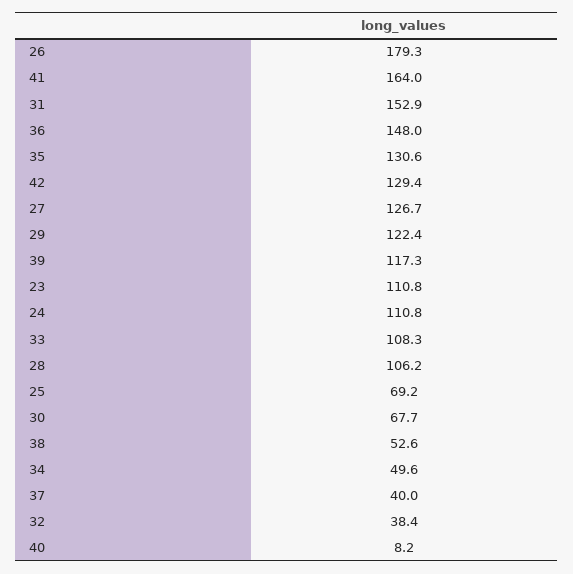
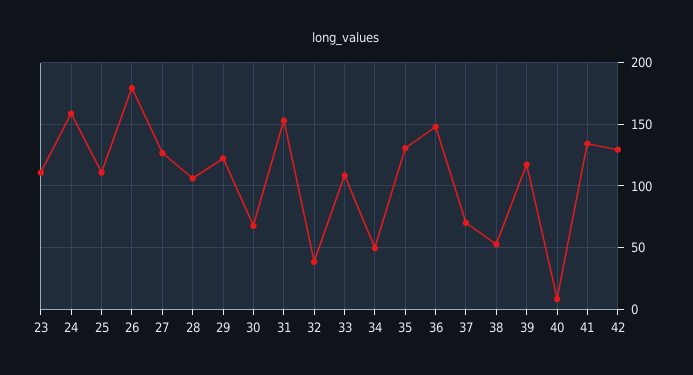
  {
    "26": 179.3,
-   "41": 164,
+   "41": 135,
    "31": 152.9,
    "36": 148,
    "35": 130.6,
    "42": 129.4,
    "27": 126.7,
    "29": 122.4,
    "39": 117.3,
    "23": 110.8,
-   "24": 110.8,
+   "24": 160,
    "33": 108.3,
    "28": 106.2,
-   "25": 69.2,
+   "25": 110,
    "30": 67.7,
    "38": 52.6,
    "34": 49.6,
-   "37": 40,
+   "37": 70,
    "32": 38.4,
    "40": 8.2
  }

